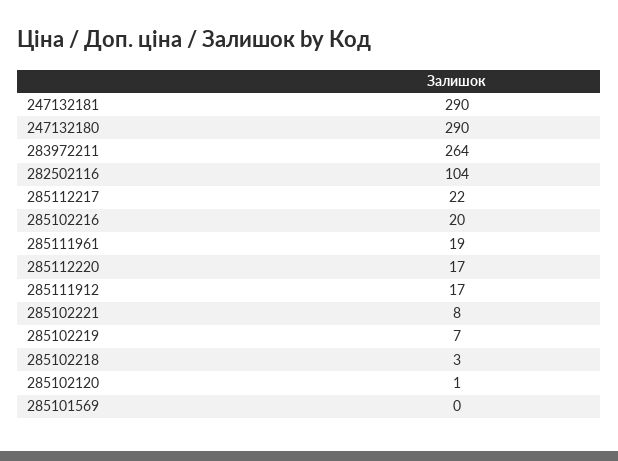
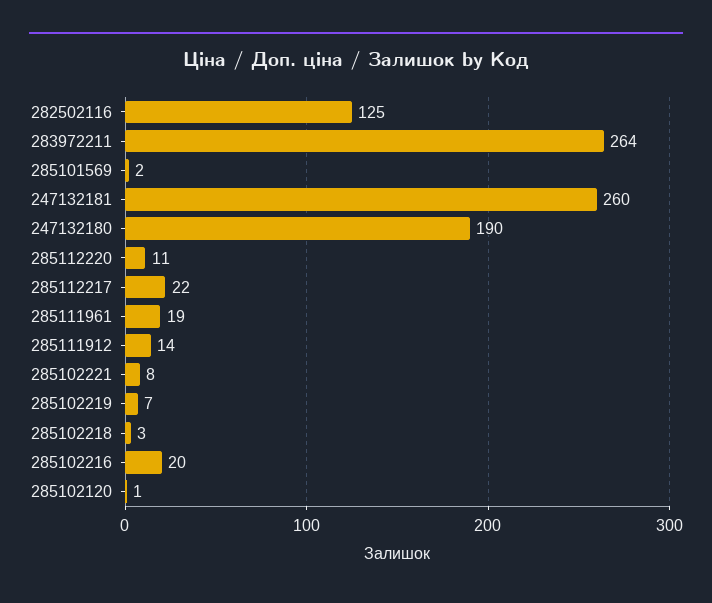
  {
-   "247132181": 290,
+   "247132181": 260,
-   "247132180": 290,
+   "247132180": 190,
    "283972211": 264,
-   "282502116": 104,
+   "282502116": 125,
    "285112217": 22,
    "285102216": 20,
    "285111961": 19,
-   "285112220": 17,
+   "285112220": 11,
-   "285111912": 17,
+   "285111912": 14,
    "285102221": 8,
    "285102219": 7,
    "285102218": 3,
    "285102120": 1,
-   "285101569": 0
+   "285101569": 2
  }

